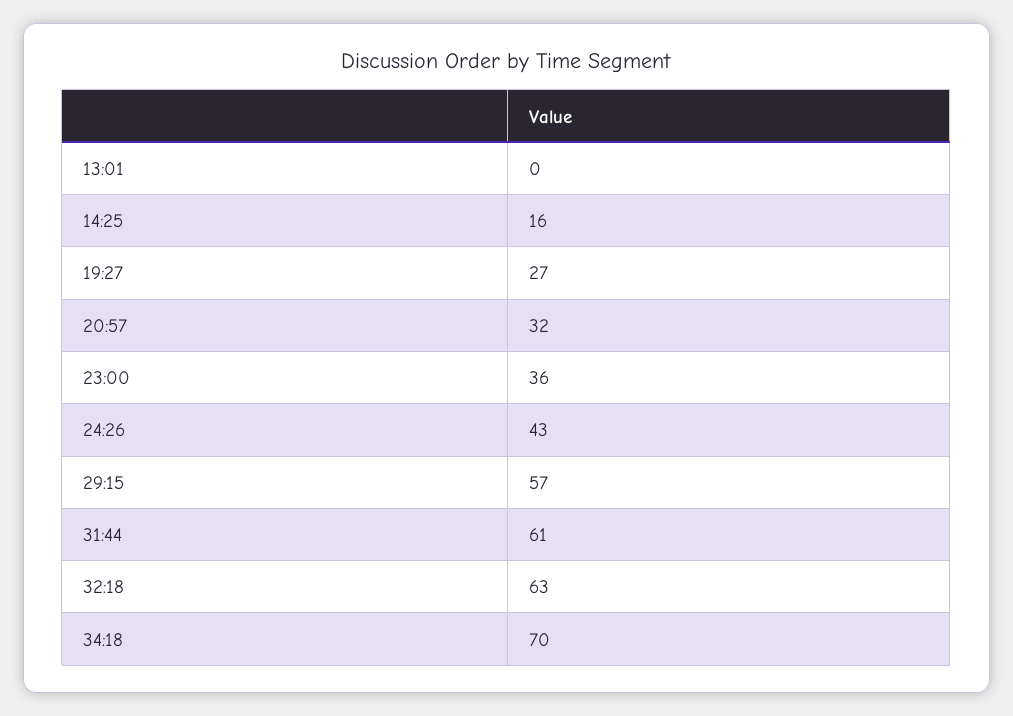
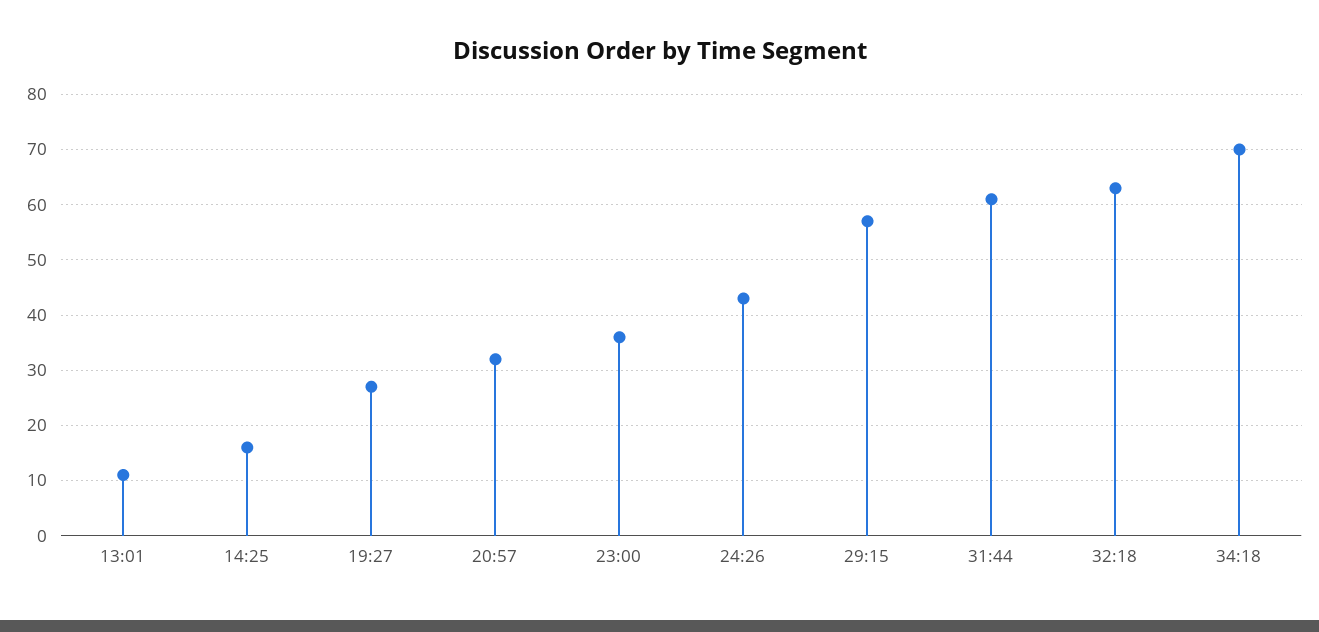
  {
-   "13:01": 0,
+   "13:01": 10,
    "14:25": 16,
    "19:27": 27,
    "20:57": 32,
    "23:00": 36,
    "24:26": 43,
    "29:15": 57,
    "31:44": 61,
    "32:18": 63,
    "34:18": 70
  }

